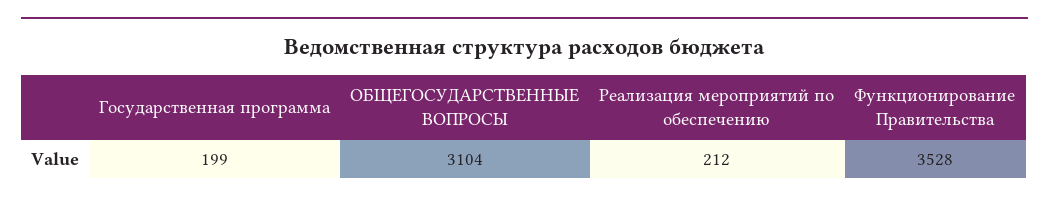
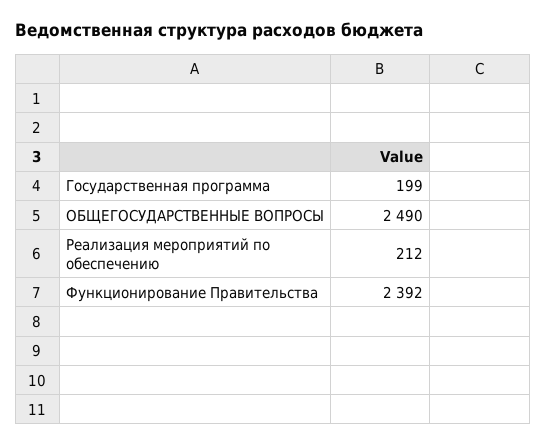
  {
    "Государственная программа": 199,
-   "ОБЩЕГОСУДАРСТВЕННЫЕ ВОПРОСЫ": 3104,
+   "ОБЩЕГОСУДАРСТВЕННЫЕ ВОПРОСЫ": 2490,
    "Реализация мероприятий по обеспечению": 212,
-   "Функционирование Правительства": 3528
+   "Функционирование Правительства": 2392
  }

